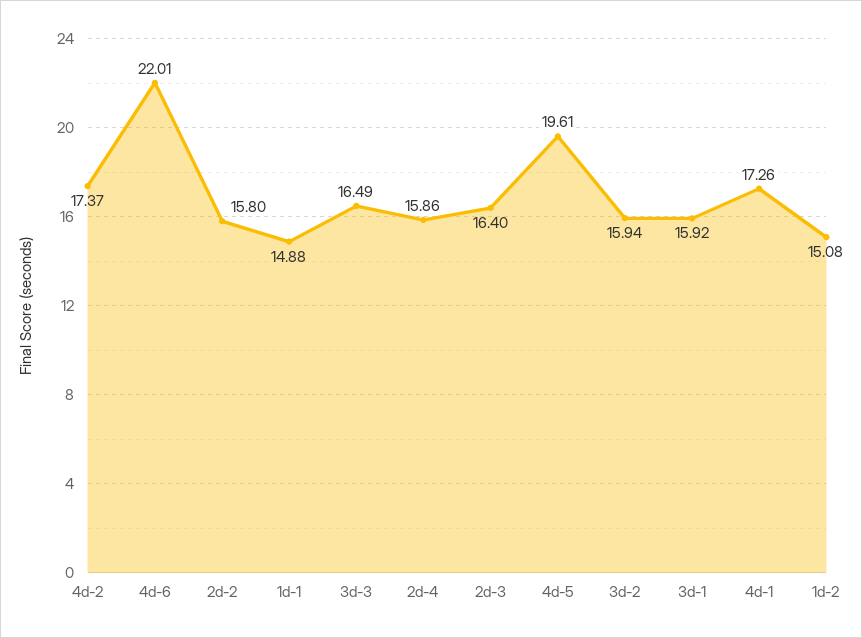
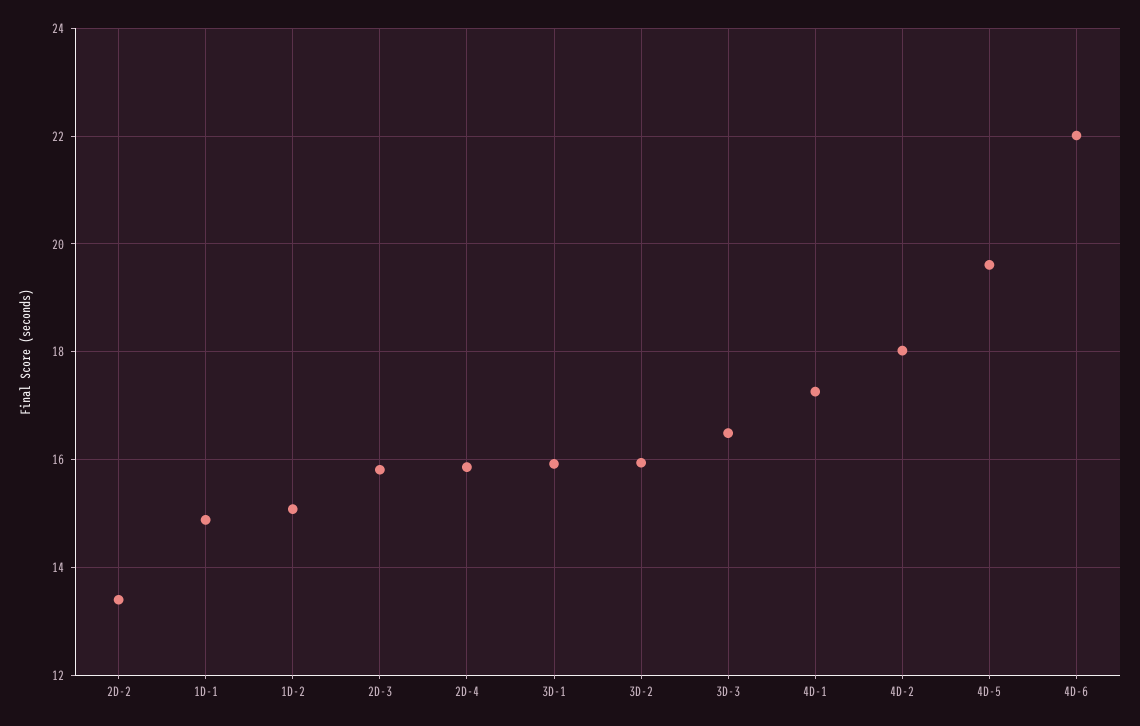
  {
-   "4d-2": 17.37,
+   "4d-2": 18,
    "4d-6": 22.01,
-   "2d-2": 15.8,
+   "2d-2": 13.4,
    "1d-1": 14.88,
    "3d-3": 16.49,
    "2d-4": 15.86,
-   "2d-3": 16.4,
+   "2d-3": 15.8,
    "4d-5": 19.61,
    "3d-2": 15.94,
    "3d-1": 15.92,
    "4d-1": 17.26,
    "1d-2": 15.08
  }

